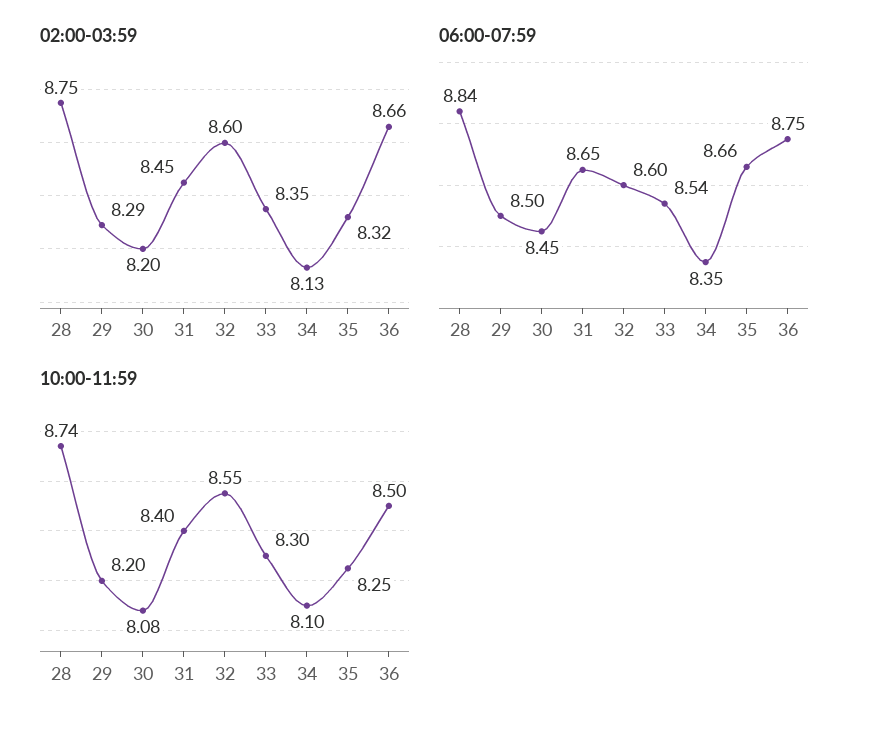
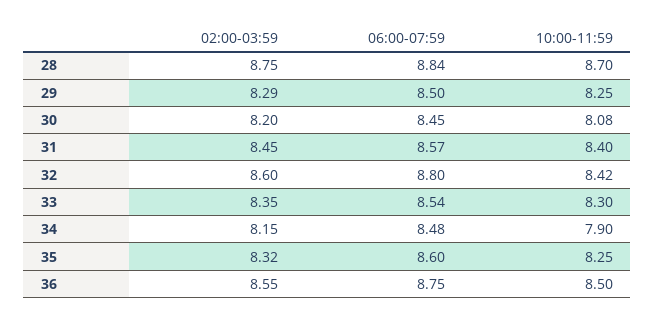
  {
    "02:00-03:59": {
      "28": 8.75,
      "29": 8.29,
      "30": 8.2,
      "31": 8.45,
      "32": 8.6,
      "33": 8.35,
-     "34": 8.13,
+     "34": 8.15,
      "35": 8.32,
-     "36": 8.66
+     "36": 8.55
    },
    "06:00-07:59": {
      "28": 8.84,
      "29": 8.5,
      "30": 8.45,
-     "31": 8.65,
+     "31": 8.57,
-     "32": 8.6,
+     "32": 8.8,
      "33": 8.54,
-     "34": 8.35,
+     "34": 8.48,
-     "35": 8.66,
+     "35": 8.6,
      "36": 8.75
    },
    "10:00-11:59": {
-     "28": 8.74,
+     "28": 8.7,
-     "29": 8.2,
+     "29": 8.25,
      "30": 8.08,
      "31": 8.4,
-     "32": 8.55,
+     "32": 8.42,
      "33": 8.3,
-     "34": 8.1,
+     "34": 7.9,
      "35": 8.25,
      "36": 8.5
    }
  }

